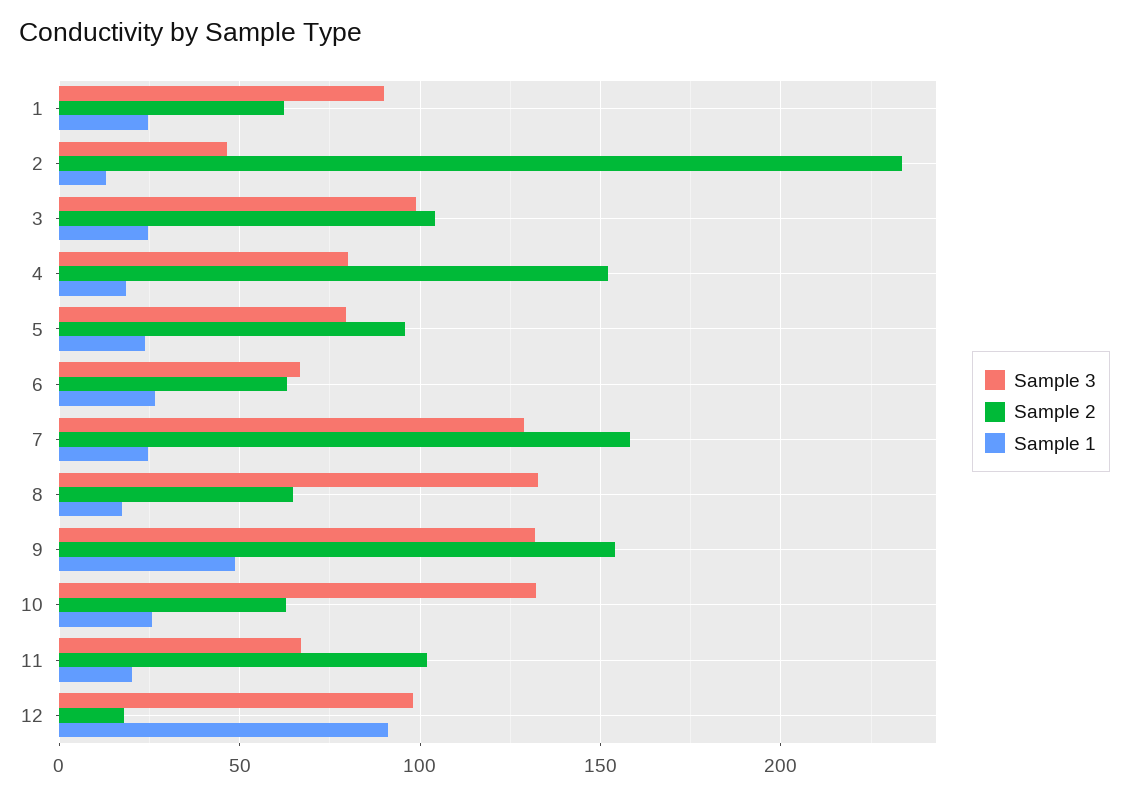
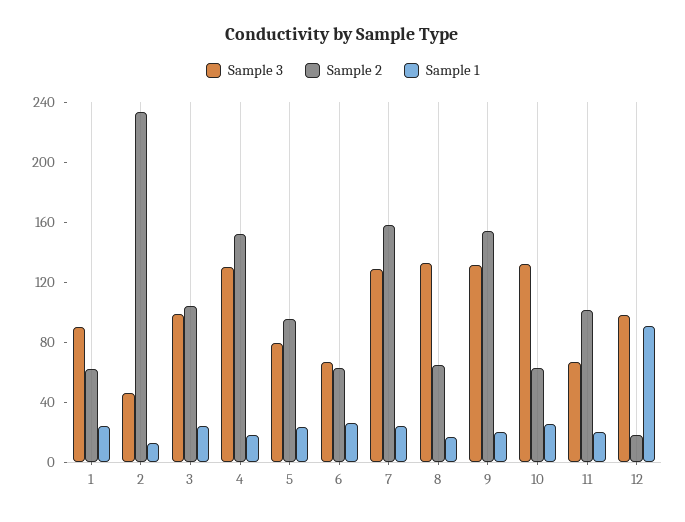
  {
    "Sample 3": {
      "1": 90,
      "2": 45,
      "3": 100,
-     "4": 80,
+     "4": 130,
      "5": 80,
      "6": 65,
      "7": 130,
      "8": 135,
      "9": 130,
      "10": 130,
      "11": 65,
      "12": 100
    },
    "Sample 2": {
      "1": 60,
      "2": 235,
      "3": 105,
      "4": 150,
      "5": 95,
      "6": 65,
      "7": 160,
      "8": 65,
      "9": 155,
      "10": 65,
      "11": 100,
      "12": 20
    },
    "Sample 1": {
      "1": 25,
      "2": 15,
      "3": 25,
      "4": 20,
      "5": 25,
      "6": 25,
      "7": 25,
      "8": 15,
-     "9": 50,
+     "9": 20,
      "10": 25,
      "11": 20,
      "12": 90
    }
  }

